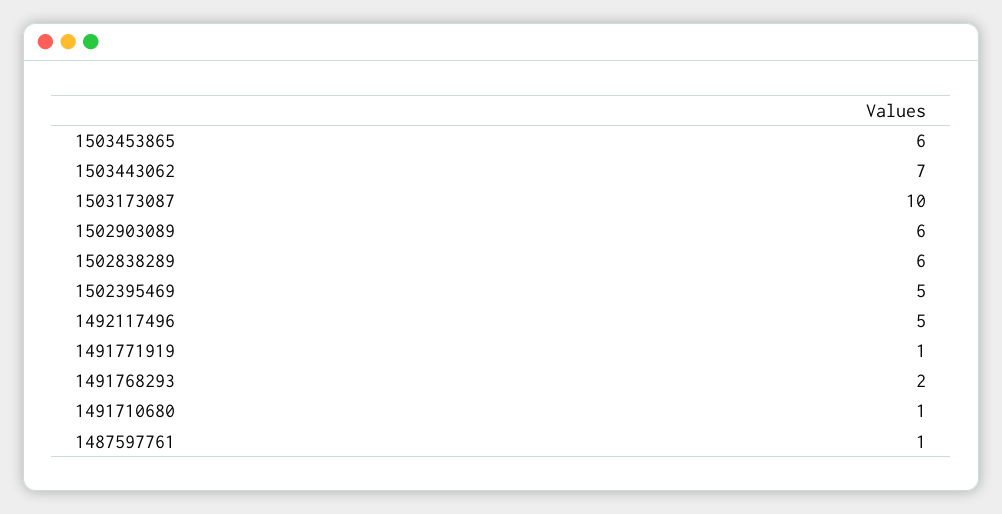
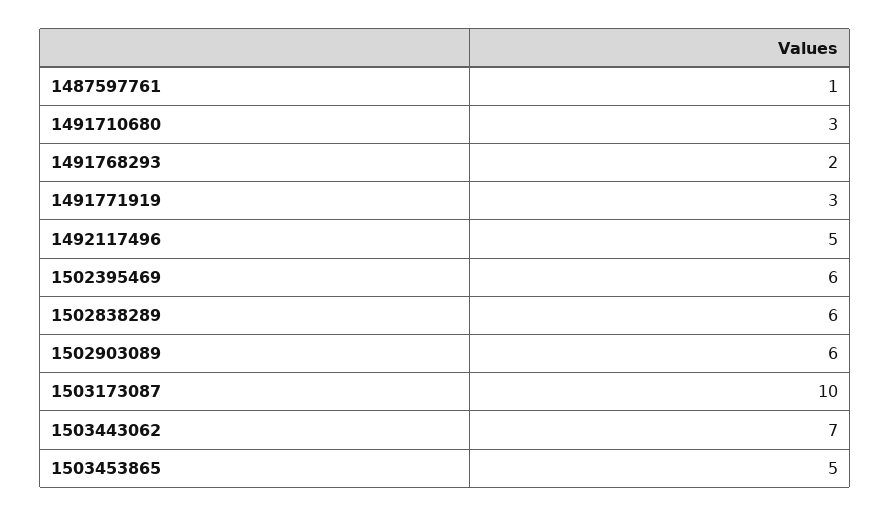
  {
-   "1503453865": 6,
+   "1503453865": 5,
    "1503443062": 7,
    "1503173087": 10,
    "1502903089": 6,
    "1502838289": 6,
-   "1502395469": 5,
+   "1502395469": 6,
    "1492117496": 5,
-   "1491771919": 1,
+   "1491771919": 3,
    "1491768293": 2,
-   "1491710680": 1,
+   "1491710680": 3,
    "1487597761": 1
  }

